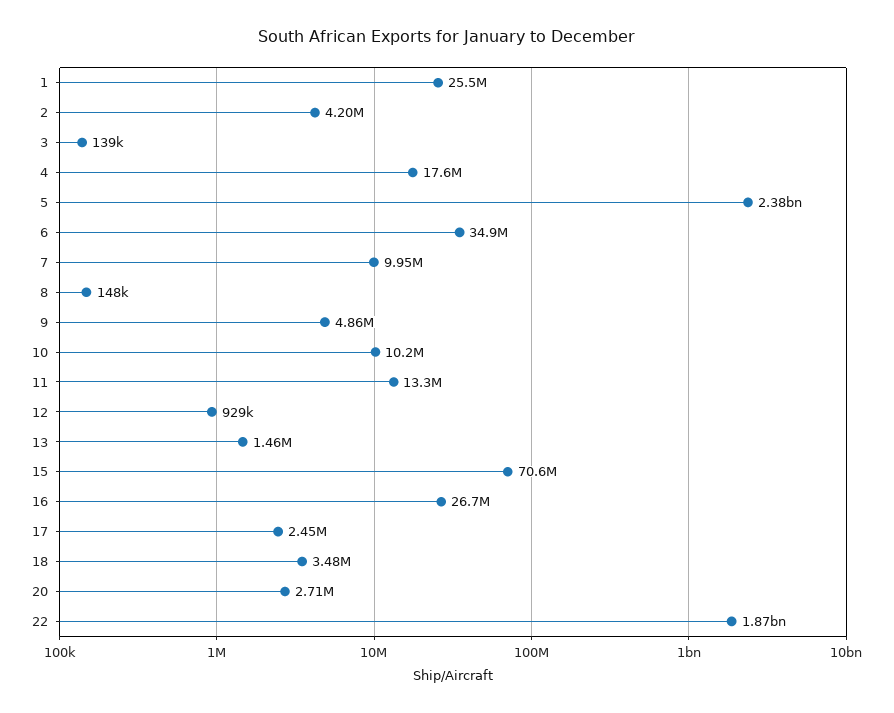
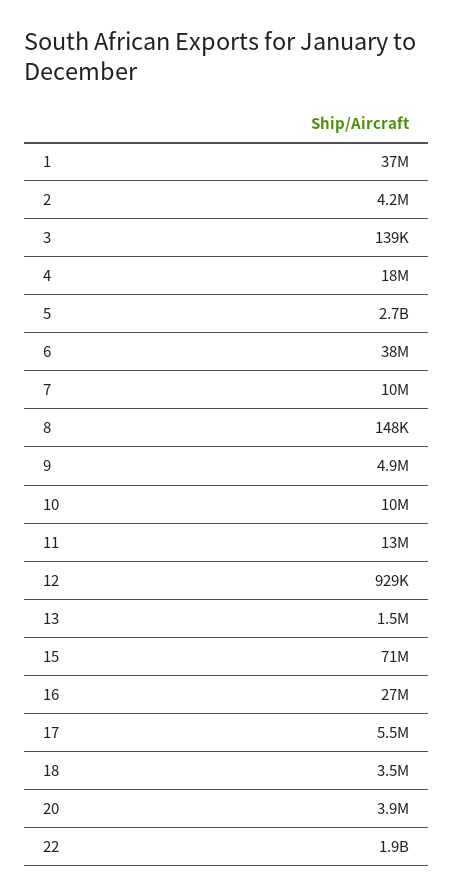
  {
-   "1": 25500000,
+   "1": 37000000,
    "2": 4200000,
    "3": 139000,
    "4": 17600000,
-   "5": 2380000000,
+   "5": 2700000000,
-   "6": 34900000,
+   "6": 38000000,
    "7": 9950000,
    "8": 148000,
    "9": 4860000,
    "10": 10200000,
    "11": 13300000,
    "12": 929000,
    "13": 1460000,
    "15": 70600000,
    "16": 26700000,
-   "17": 2450000,
+   "17": 5500000,
    "18": 3480000,
-   "20": 2710000,
+   "20": 3900000,
    "22": 1870000000
  }

